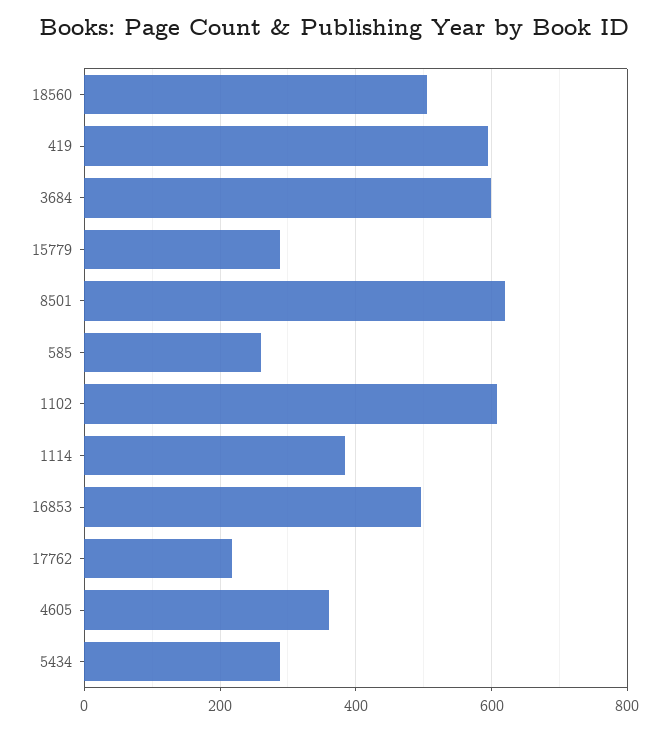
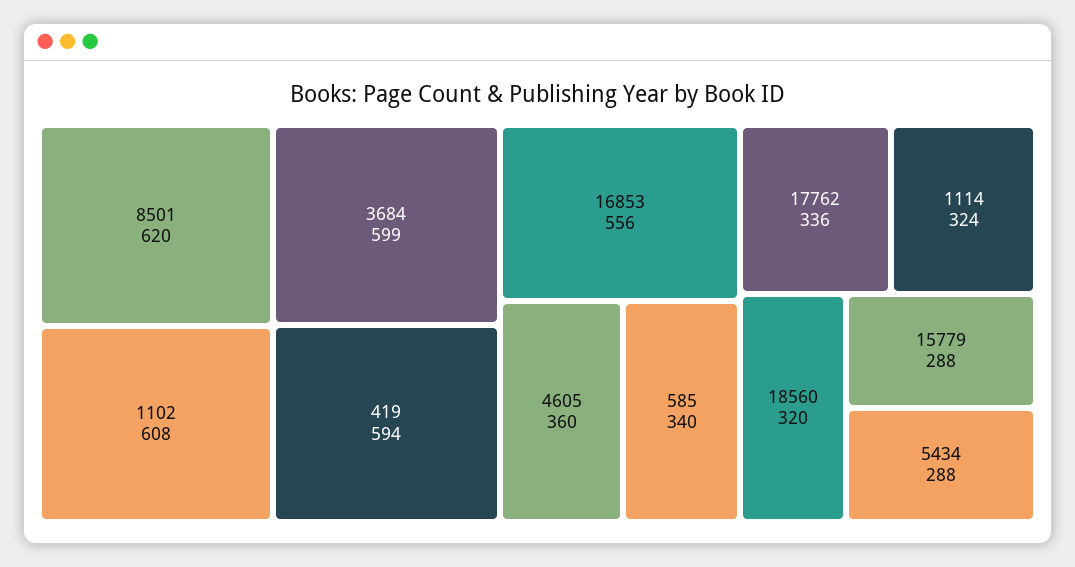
  {
-   "18560": 500,
+   "18560": 320,
    "419": 594,
    "3684": 599,
    "15779": 288,
    "8501": 620,
-   "585": 260,
+   "585": 340,
    "1102": 608,
-   "1114": 380,
+   "1114": 324,
-   "16853": 500,
+   "16853": 556,
-   "17762": 220,
+   "17762": 336,
    "4605": 360,
    "5434": 288
  }

